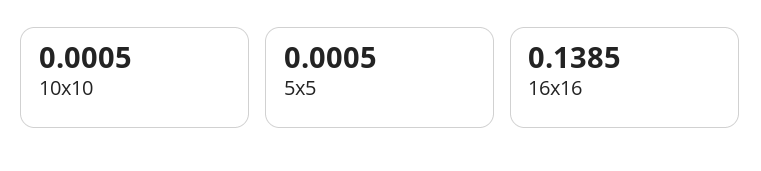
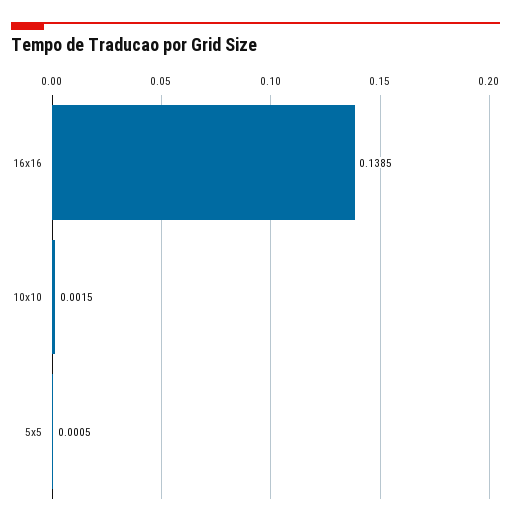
  {
-   "10x10": 0.0005,
+   "10x10": 0.0015,
    "5x5": 0.0005,
    "16x16": 0.1385
  }

